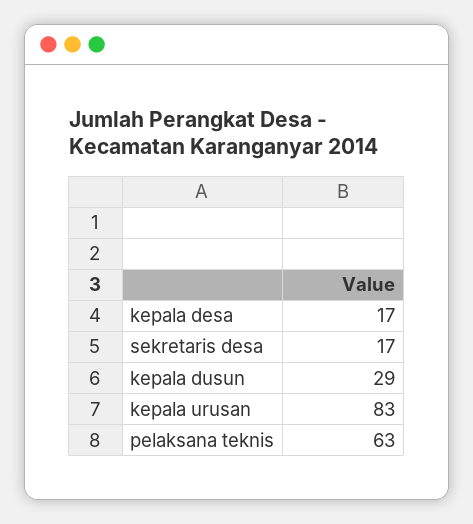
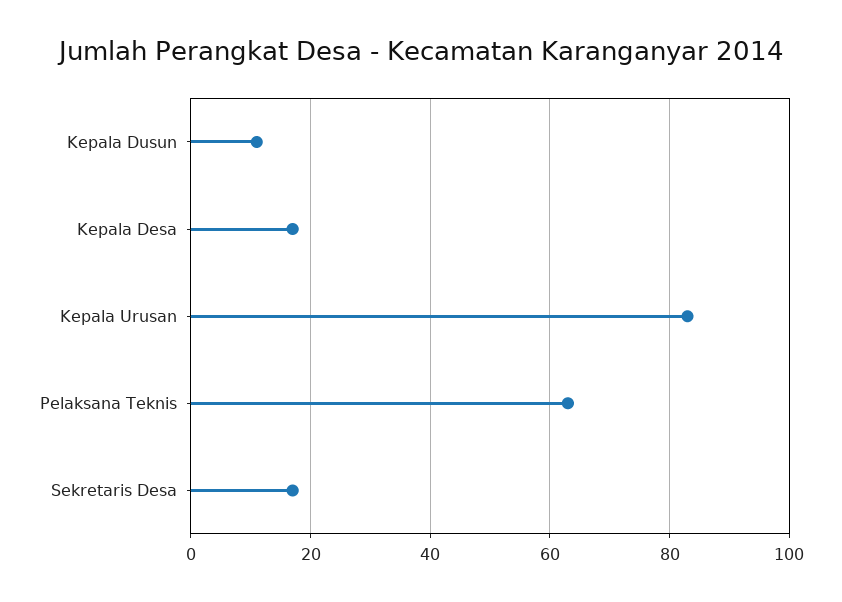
  {
    "kepala desa": 17,
    "sekretaris desa": 17,
-   "kepala dusun": 29,
+   "kepala dusun": 10,
    "kepala urusan": 83,
    "pelaksana teknis": 63
  }

